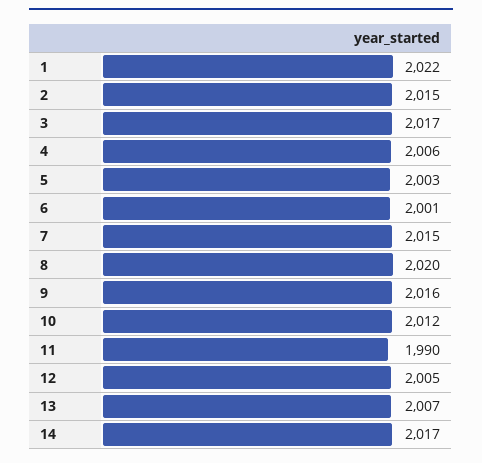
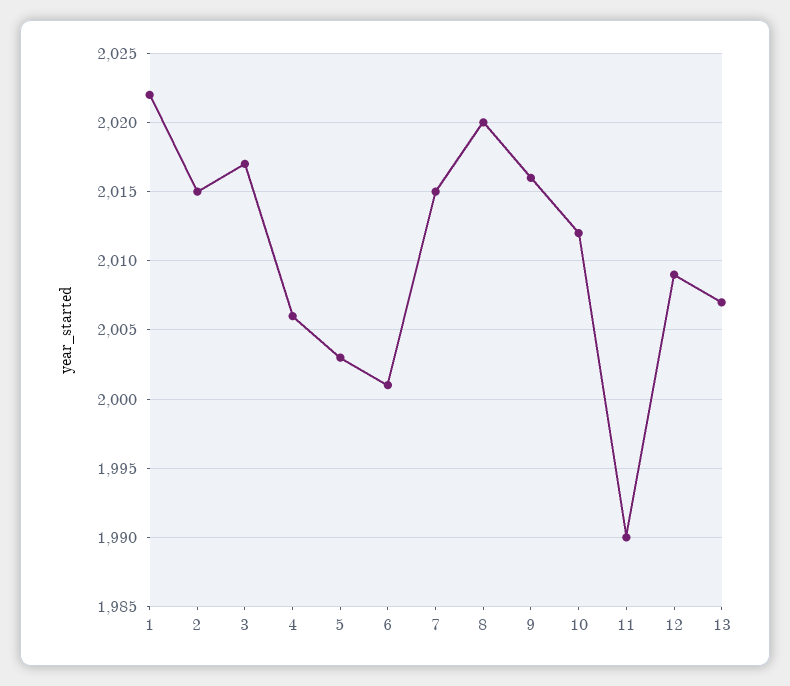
  {
    "1": 2022,
    "2": 2015,
    "3": 2017,
    "4": 2006,
    "5": 2003,
    "6": 2001,
    "7": 2015,
    "8": 2020,
    "9": 2016,
    "10": 2012,
    "11": 1990,
-   "12": 2005,
+   "12": 2009,
-   "13": 2007,
+   "13": 2007
-   "14": 2017
  }

